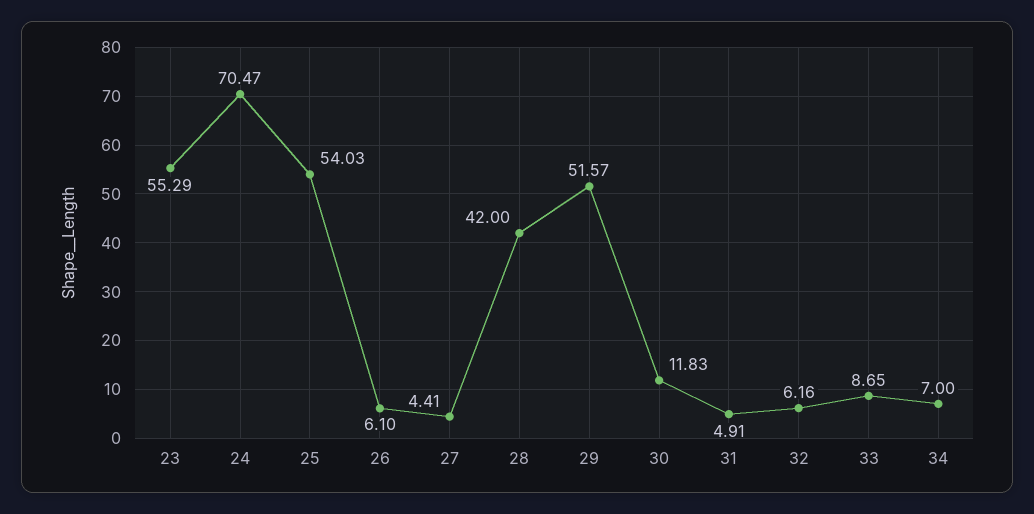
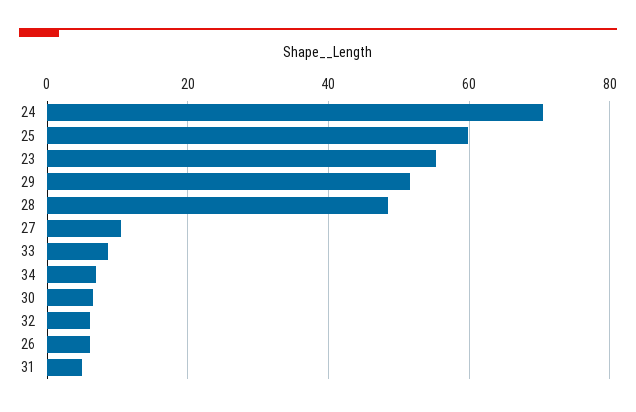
  {
    "23": 55.29,
    "24": 70.47,
-   "25": 54.03,
+   "25": 60,
    "26": 6.1,
-   "27": 4.41,
+   "27": 10,
-   "28": 42,
+   "28": 48,
    "29": 51.57,
-   "30": 11.83,
+   "30": 6,
    "31": 4.91,
    "32": 6.16,
    "33": 8.65,
    "34": 7
  }

